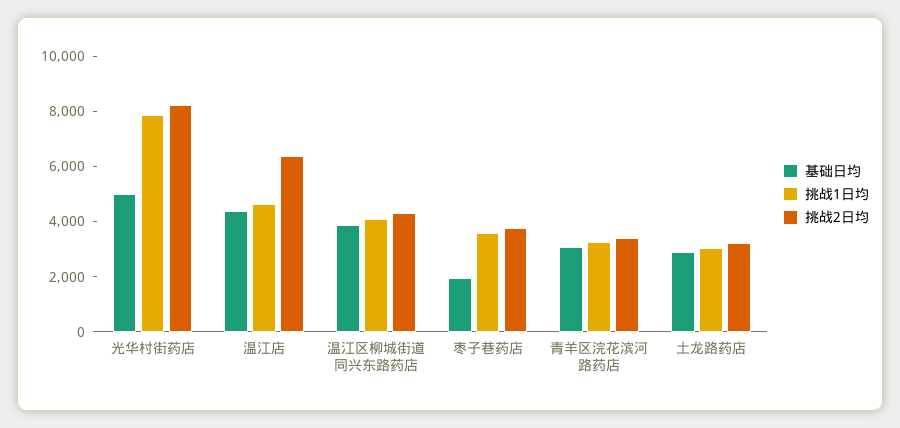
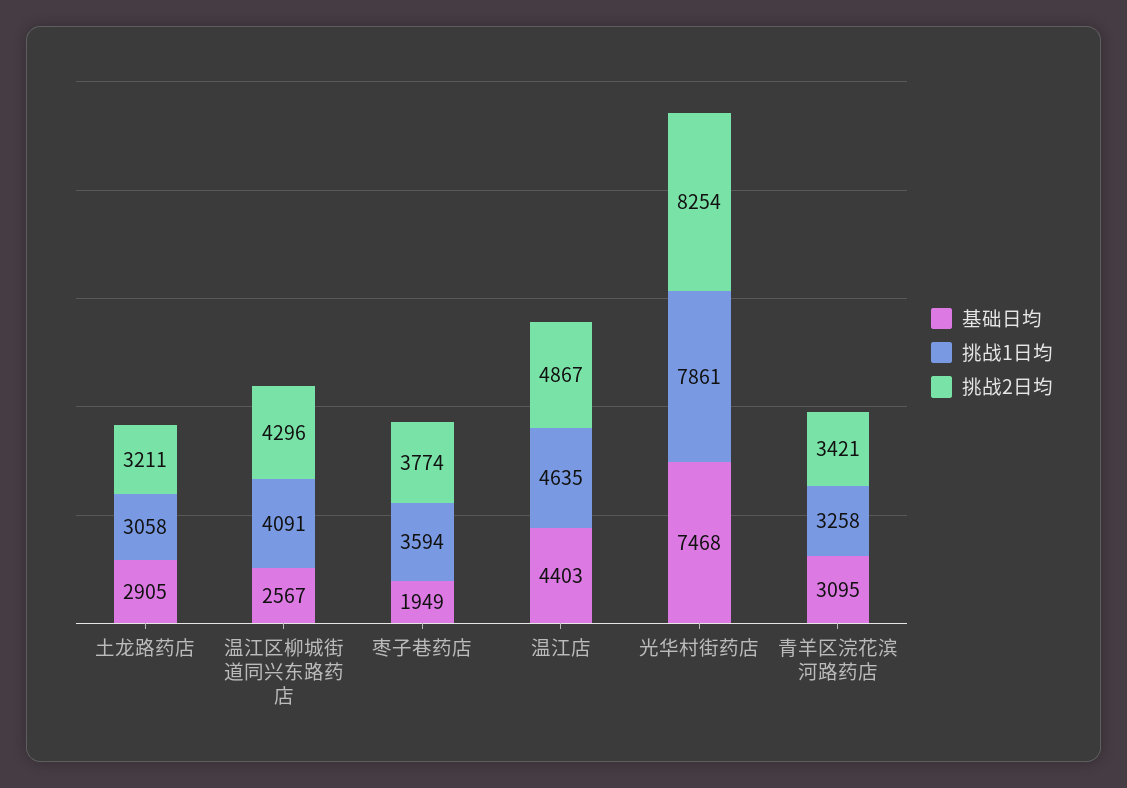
  {
    "基础日均": {
-     "光华村街药店": 5000,
+     "光华村街药店": 7468,
      "温江店": 4403,
-     "温江区柳城街道同兴东路药店": 4000,
+     "温江区柳城街道同兴东路药店": 2567,
      "枣子巷药店": 1949,
      "青羊区浣花滨河路药店": 3095,
      "土龙路药店": 2905
    },
    "挑战1日均": {
      "光华村街药店": 7861,
      "温江店": 4635,
      "温江区柳城街道同兴东路药店": 4091,
      "枣子巷药店": 3594,
      "青羊区浣花滨河路药店": 3258,
      "土龙路药店": 3058
    },
    "挑战2日均": {
      "光华村街药店": 8254,
-     "温江店": 6500,
+     "温江店": 4867,
      "温江区柳城街道同兴东路药店": 4296,
      "枣子巷药店": 3774,
      "青羊区浣花滨河路药店": 3421,
      "土龙路药店": 3211
    }
  }

